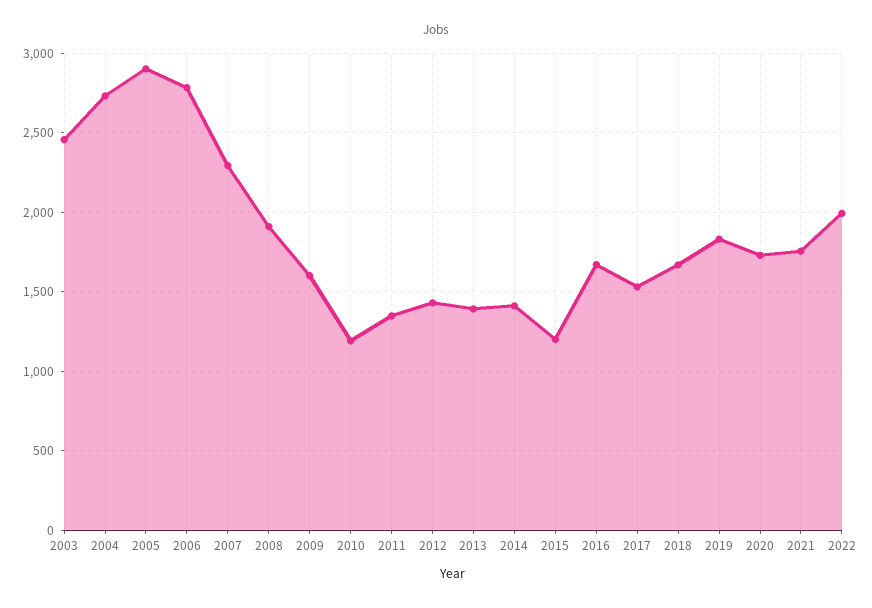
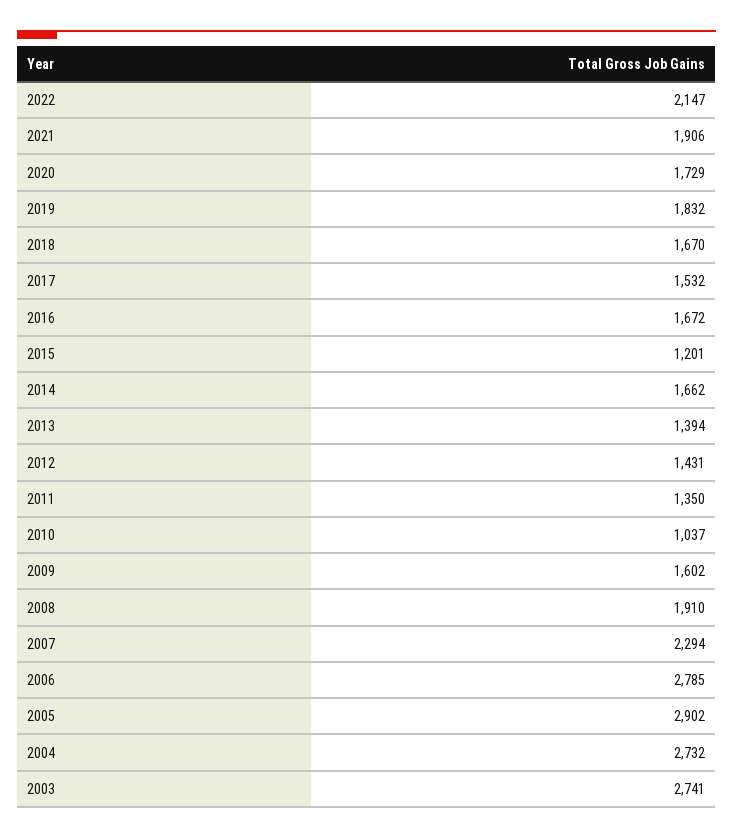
  {
-   "2003": 2450,
+   "2003": 2741,
    "2004": 2732,
    "2005": 2902,
    "2006": 2785,
    "2007": 2294,
    "2008": 1910,
    "2009": 1602,
-   "2010": 1200,
+   "2010": 1037,
    "2011": 1350,
    "2012": 1431,
    "2013": 1394,
-   "2014": 1400,
+   "2014": 1662,
    "2015": 1201,
    "2016": 1672,
    "2017": 1532,
    "2018": 1670,
    "2019": 1832,
    "2020": 1729,
-   "2021": 1750,
+   "2021": 1906,
-   "2022": 2000
+   "2022": 2147
  }

